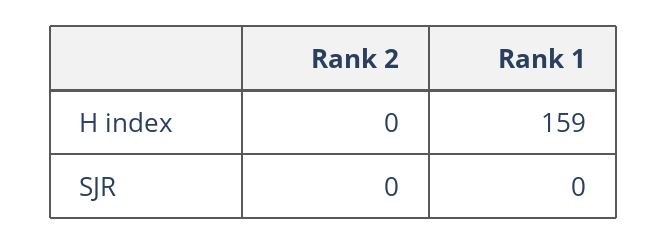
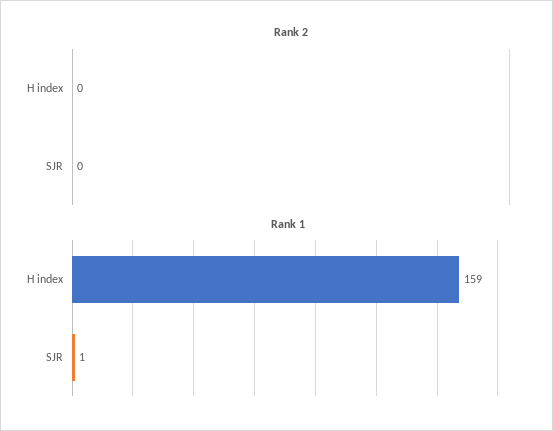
  {
    "Rank 2": {
      "H index": 0,
      "SJR": 0
    },
    "Rank 1": {
      "H index": 159,
-     "SJR": 0
+     "SJR": 1
    }
  }

